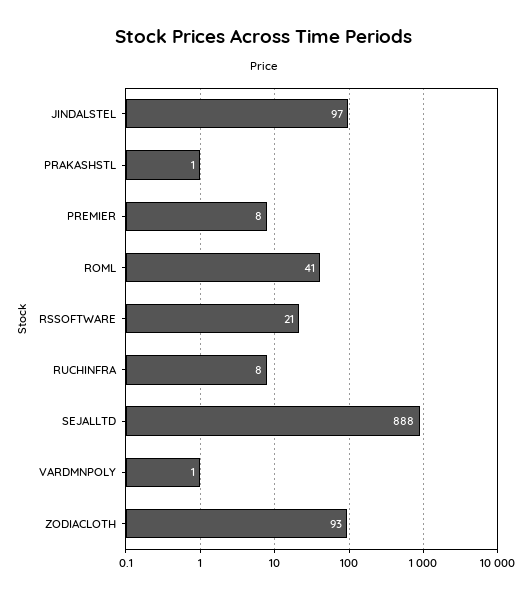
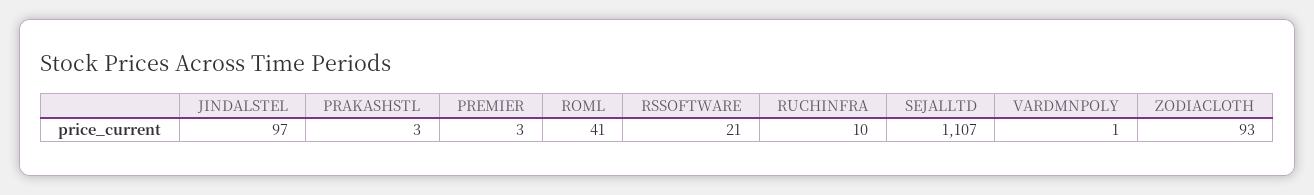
  {
    "JINDALSTEL": 97,
-   "PRAKASHSTL": 1,
+   "PRAKASHSTL": 3,
-   "PREMIER": 8,
+   "PREMIER": 3,
    "ROML": 41,
    "RSSOFTWARE": 21,
-   "RUCHINFRA": 8,
+   "RUCHINFRA": 10,
-   "SEJALLTD": 888,
+   "SEJALLTD": 1107,
    "VARDMNPOLY": 1,
    "ZODIACLOTH": 93
  }

